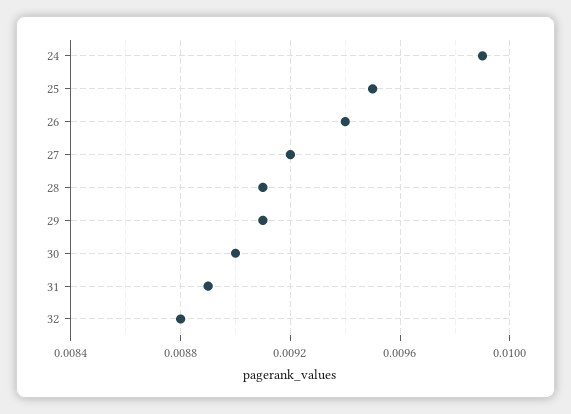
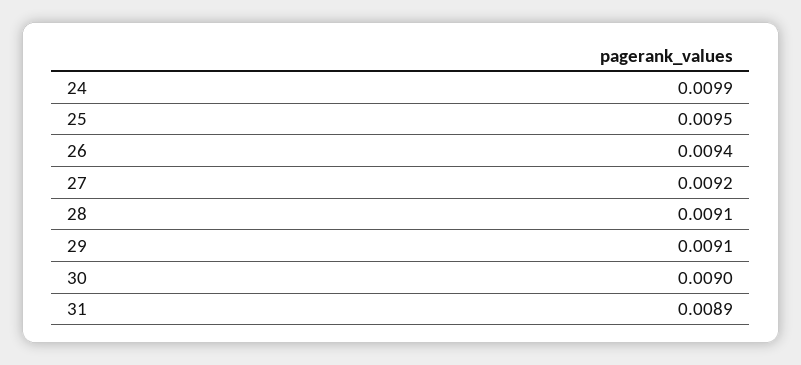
  {
    "24": 0.0099,
    "25": 0.0095,
    "26": 0.0094,
    "27": 0.0092,
    "28": 0.0091,
    "29": 0.0091,
    "30": 0.009,
-   "31": 0.0089,
+   "31": 0.0089
-   "32": 0.0088
  }

